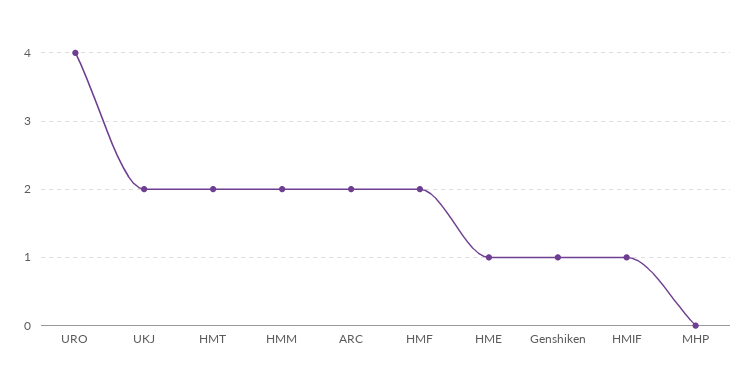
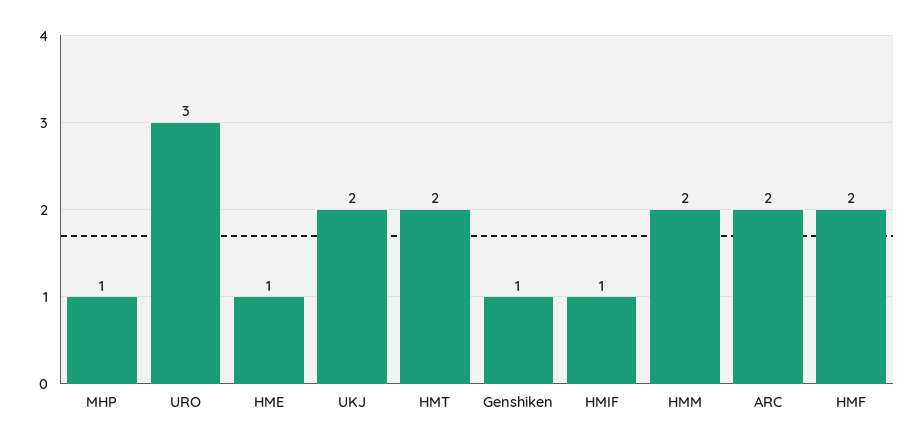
  {
-   "URO": 4,
+   "URO": 3,
    "UKJ": 2,
    "HMT": 2,
    "HMM": 2,
    "ARC": 2,
    "HMF": 2,
    "HME": 1,
    "Genshiken": 1,
    "HMIF": 1,
-   "MHP": 0
+   "MHP": 1
  }

